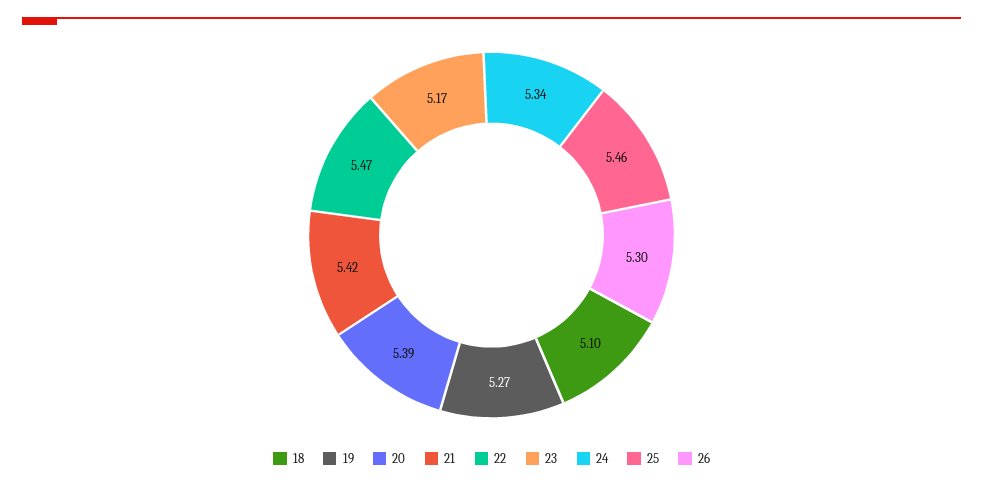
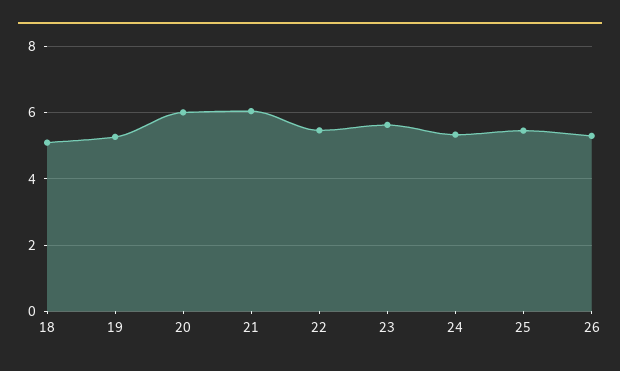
  {
    "18": 5.1,
    "19": 5.27,
-   "20": 5.39,
+   "20": 6,
-   "21": 5.42,
+   "21": 6,
    "22": 5.47,
-   "23": 5.17,
+   "23": 5.6,
    "24": 5.34,
    "25": 5.46,
    "26": 5.3
  }

